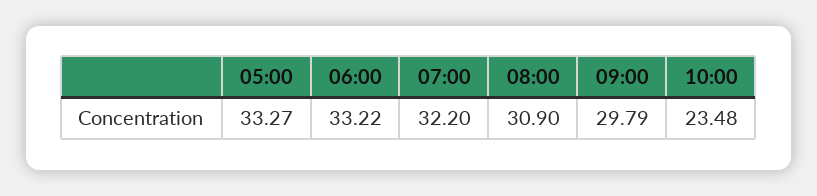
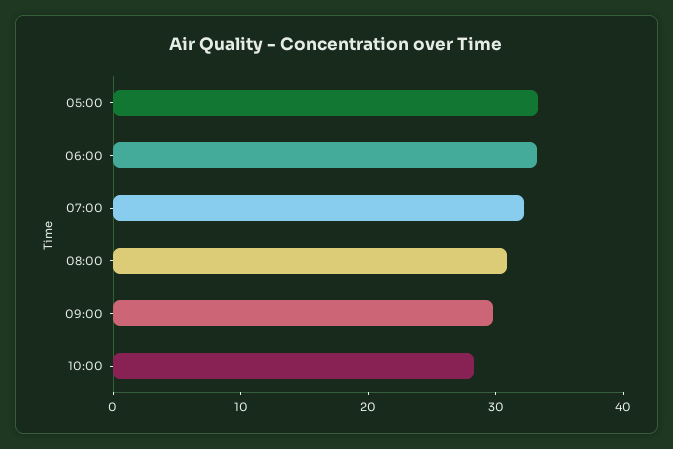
  {
    "05:00": 33.27,
    "06:00": 33.22,
    "07:00": 32.2,
    "08:00": 30.9,
    "09:00": 29.79,
-   "10:00": 23.48
+   "10:00": 28
  }

